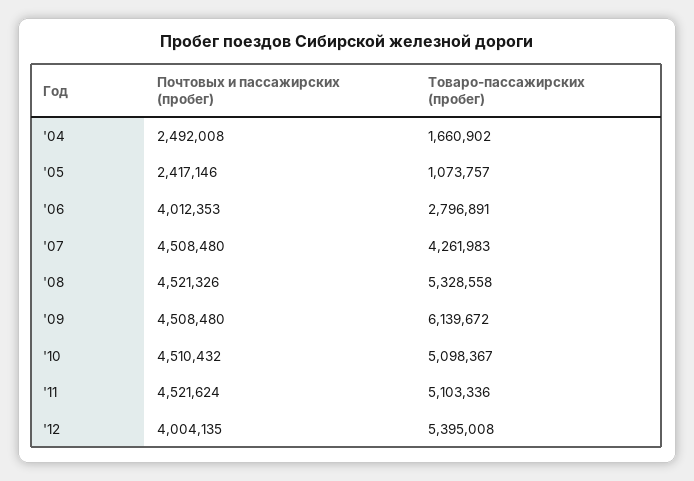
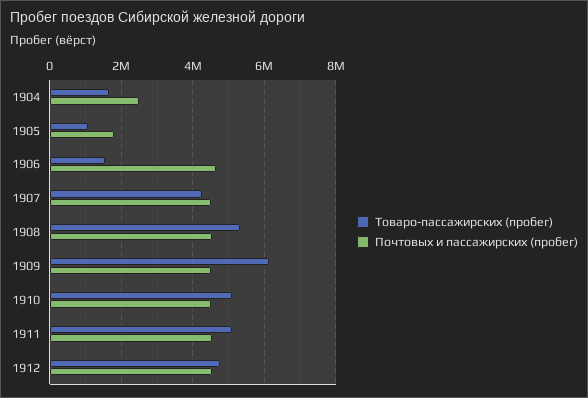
  {
    "Почтовых и пассажирских (пробег)": {
      "'04": 2492008,
-     "'05": 2417146,
+     "'05": 1800000,
-     "'06": 4012353,
+     "'06": 4600000,
      "'07": 4508480,
      "'08": 4521326,
      "'09": 4508480,
      "'10": 4510432,
      "'11": 4521624,
-     "'12": 4004135
+     "'12": 4600000
    },
    "Товаро-пассажирских (пробег)": {
      "'04": 1660902,
      "'05": 1073757,
-     "'06": 2796891,
+     "'06": 1600000,
      "'07": 4261983,
      "'08": 5328558,
      "'09": 6139672,
      "'10": 5098367,
      "'11": 5103336,
-     "'12": 5395008
+     "'12": 4800000
    }
  }

